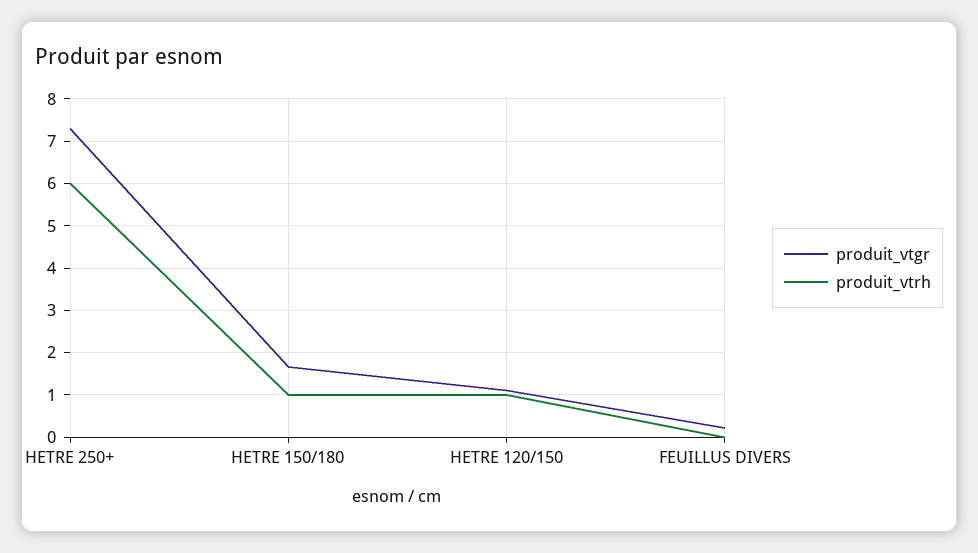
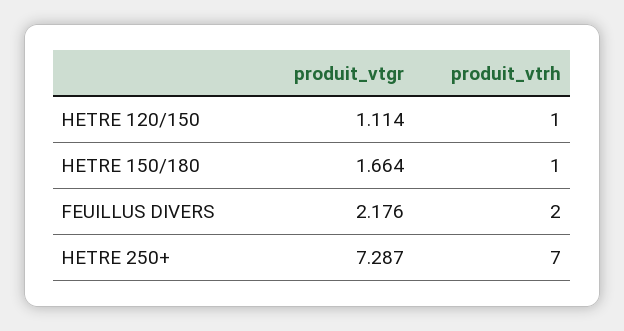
  {
    "produit_vtgr": {
      "HETRE 250+": 7.287,
      "HETRE 150/180": 1.664,
      "HETRE 120/150": 1.114,
-     "FEUILLUS DIVERS": 0.2
+     "FEUILLUS DIVERS": 2.176
    },
    "produit_vtrh": {
-     "HETRE 250+": 6,
+     "HETRE 250+": 7,
      "HETRE 150/180": 1,
      "HETRE 120/150": 1,
-     "FEUILLUS DIVERS": 0
+     "FEUILLUS DIVERS": 2
    }
  }

